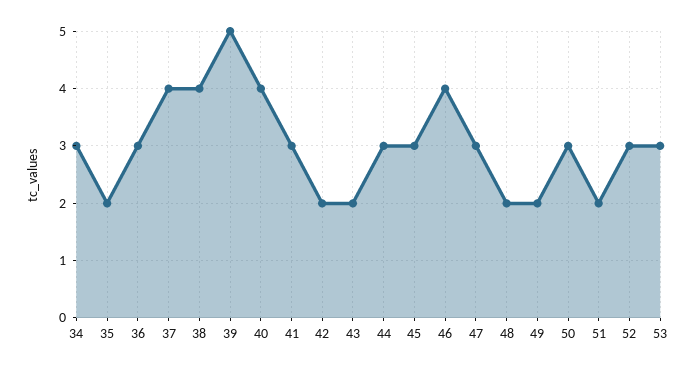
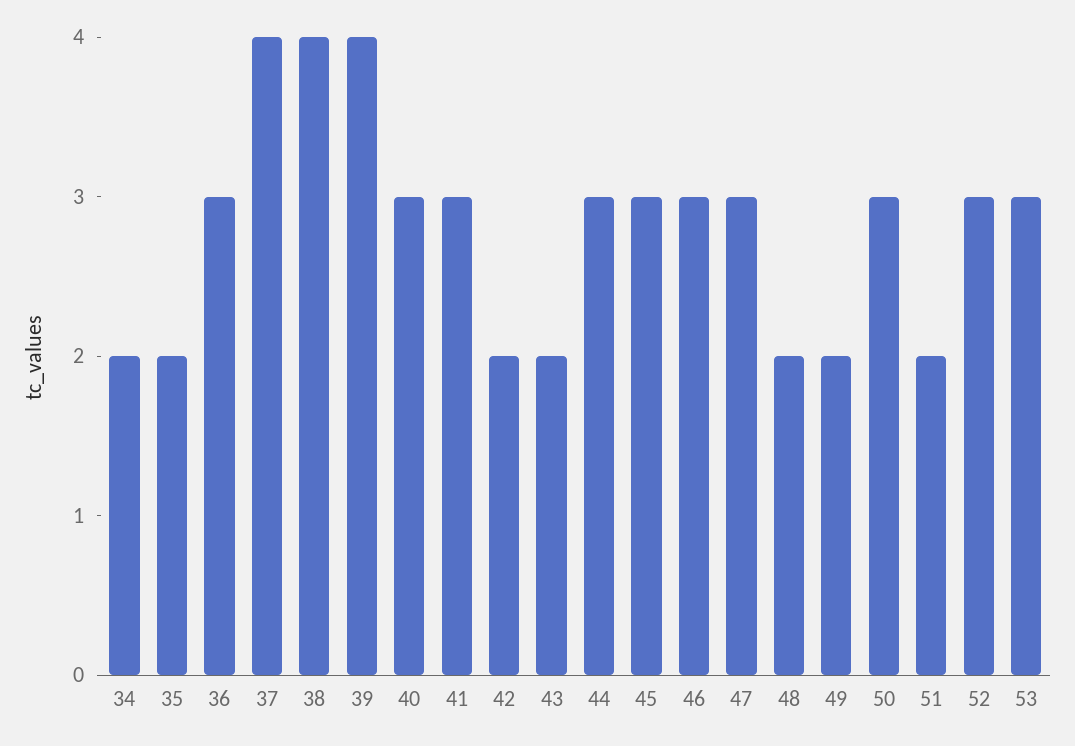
  {
-   "34": 3,
+   "34": 2,
    "35": 2,
    "36": 3,
    "37": 4,
    "38": 4,
-   "39": 5,
+   "39": 4,
-   "40": 4,
+   "40": 3,
    "41": 3,
    "42": 2,
    "43": 2,
    "44": 3,
    "45": 3,
-   "46": 4,
+   "46": 3,
    "47": 3,
    "48": 2,
    "49": 2,
    "50": 3,
    "51": 2,
    "52": 3,
    "53": 3
  }

